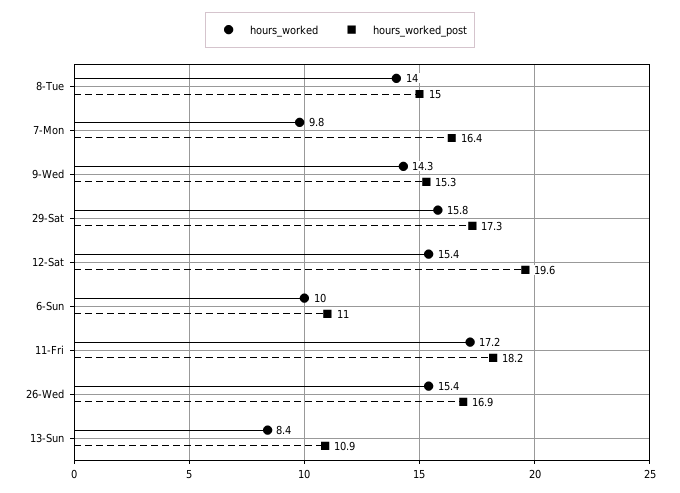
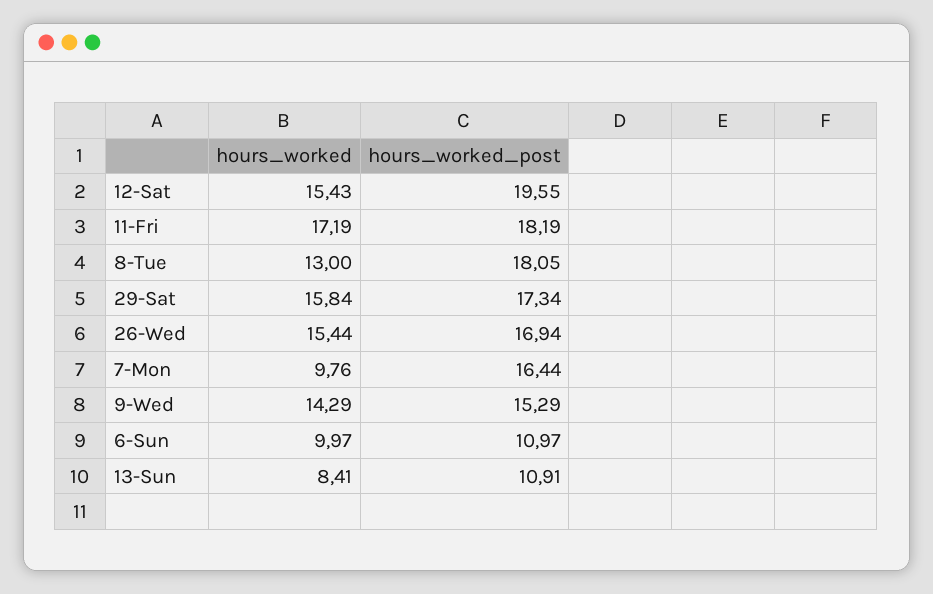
  {
    "hours_worked": {
-     "8-Tue": 14,
+     "8-Tue": 13,
      "7-Mon": 9.76,
      "9-Wed": 14.29,
      "29-Sat": 15.84,
      "12-Sat": 15.43,
      "6-Sun": 9.97,
      "11-Fri": 17.19,
      "26-Wed": 15.44,
      "13-Sun": 8.41
    },
    "hours_worked_post": {
-     "8-Tue": 15,
+     "8-Tue": 18.05,
      "7-Mon": 16.44,
      "9-Wed": 15.29,
      "29-Sat": 17.34,
      "12-Sat": 19.55,
      "6-Sun": 10.97,
      "11-Fri": 18.19,
      "26-Wed": 16.94,
      "13-Sun": 10.91
    }
  }

